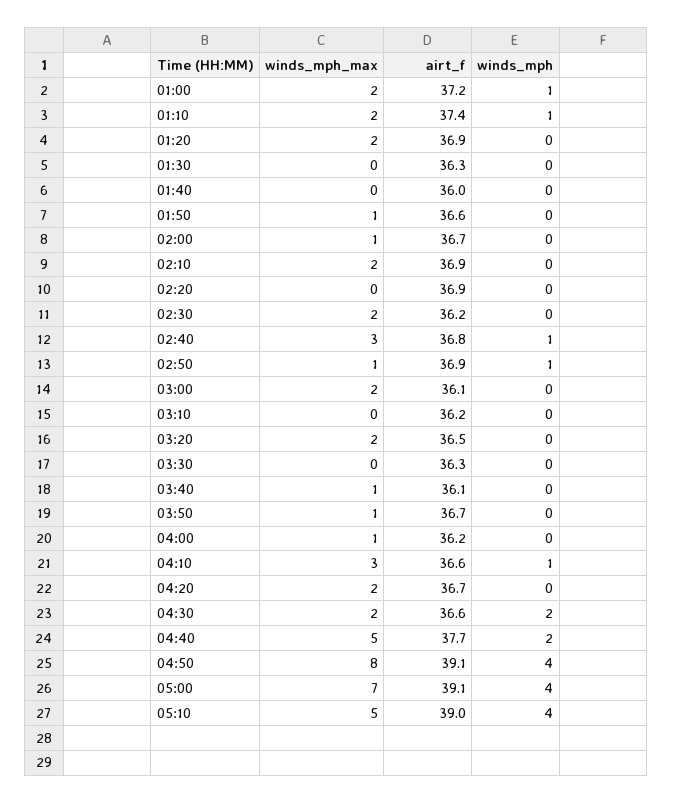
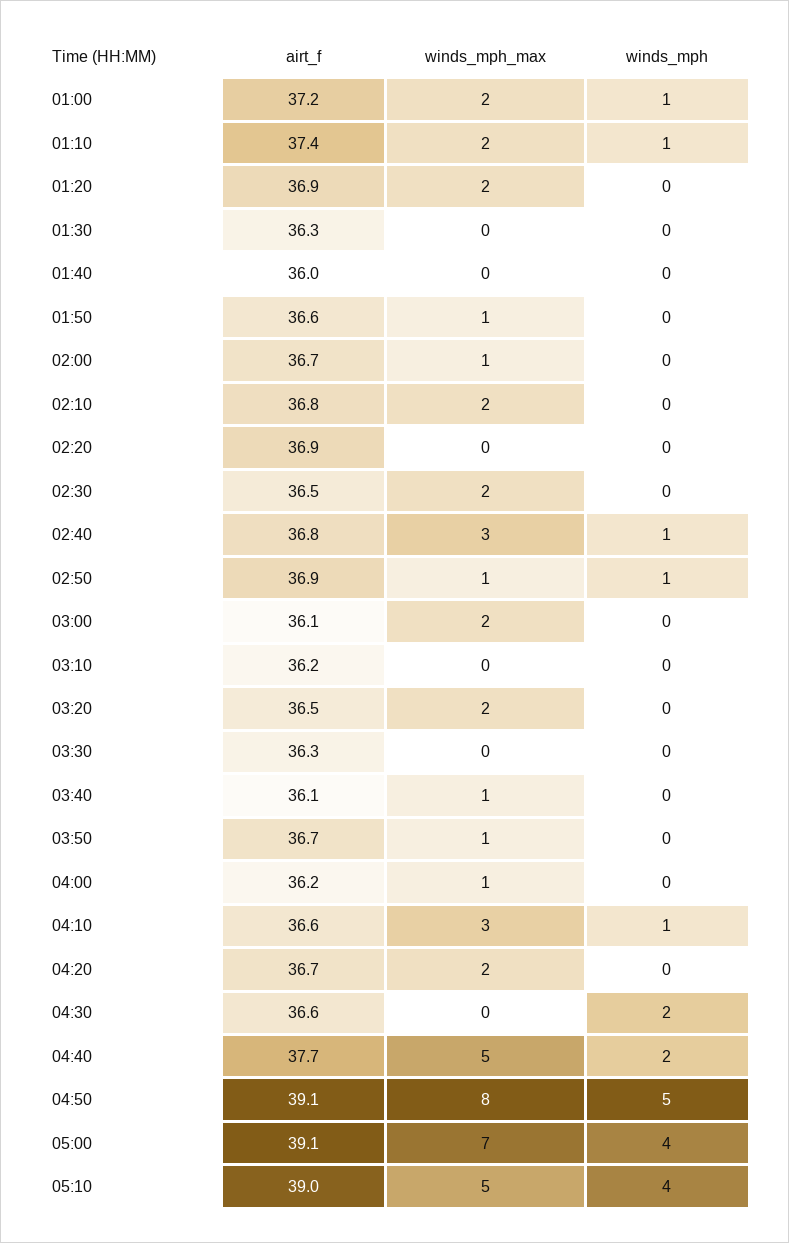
  {
    "winds_mph_max": {
      "01:00": 2,
      "01:10": 2,
      "01:20": 2,
      "01:30": 0,
      "01:40": 0,
      "01:50": 1,
      "02:00": 1,
      "02:10": 2,
      "02:20": 0,
      "02:30": 2,
      "02:40": 3,
      "02:50": 1,
      "03:00": 2,
      "03:10": 0,
      "03:20": 2,
      "03:30": 0,
      "03:40": 1,
      "03:50": 1,
      "04:00": 1,
      "04:10": 3,
      "04:20": 2,
-     "04:30": 2,
+     "04:30": 0,
      "04:40": 5,
      "04:50": 8,
      "05:00": 7,
      "05:10": 5
    },
    "airt_f": {
      "01:00": 37.2,
      "01:10": 37.4,
      "01:20": 36.9,
      "01:30": 36.3,
      "01:40": 36,
      "01:50": 36.6,
      "02:00": 36.7,
-     "02:10": 36.9,
+     "02:10": 36.8,
      "02:20": 36.9,
-     "02:30": 36.2,
+     "02:30": 36.5,
      "02:40": 36.8,
      "02:50": 36.9,
      "03:00": 36.1,
      "03:10": 36.2,
      "03:20": 36.5,
      "03:30": 36.3,
      "03:40": 36.1,
      "03:50": 36.7,
      "04:00": 36.2,
      "04:10": 36.6,
      "04:20": 36.7,
      "04:30": 36.6,
      "04:40": 37.7,
      "04:50": 39.1,
      "05:00": 39.1,
      "05:10": 39
    },
    "winds_mph": {
      "01:00": 1,
      "01:10": 1,
      "01:20": 0,
      "01:30": 0,
      "01:40": 0,
      "01:50": 0,
      "02:00": 0,
      "02:10": 0,
      "02:20": 0,
      "02:30": 0,
      "02:40": 1,
      "02:50": 1,
      "03:00": 0,
      "03:10": 0,
      "03:20": 0,
      "03:30": 0,
      "03:40": 0,
      "03:50": 0,
      "04:00": 0,
      "04:10": 1,
      "04:20": 0,
      "04:30": 2,
      "04:40": 2,
-     "04:50": 4,
+     "04:50": 5,
      "05:00": 4,
      "05:10": 4
    }
  }

